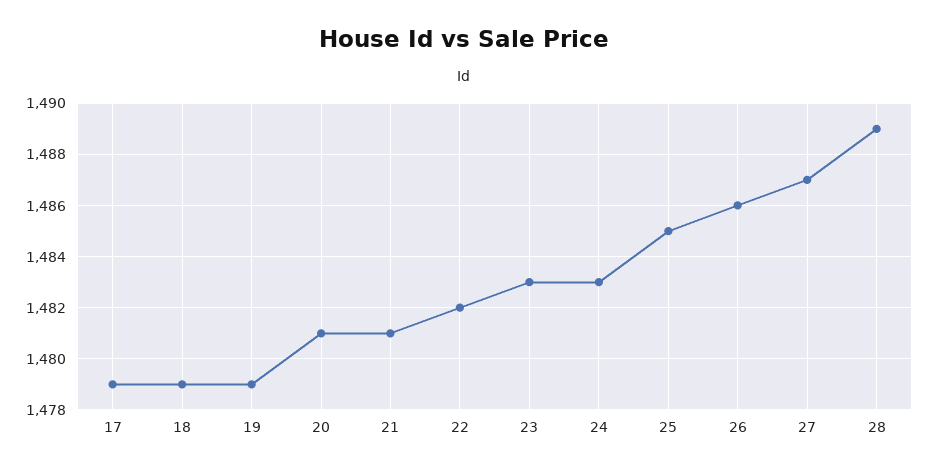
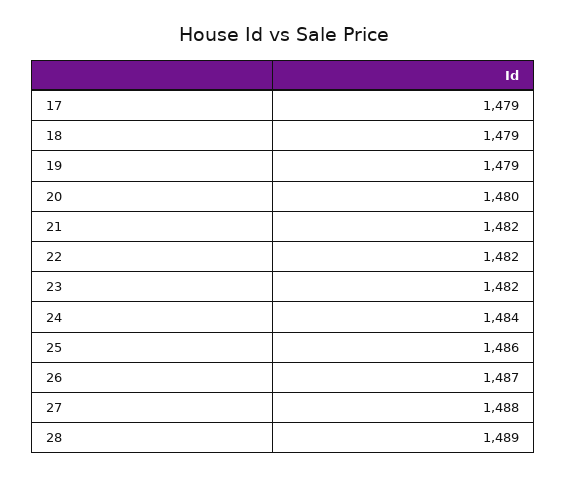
  {
    "17": 1479,
    "18": 1479,
    "19": 1479,
-   "20": 1481,
+   "20": 1480,
-   "21": 1481,
+   "21": 1482,
    "22": 1482,
-   "23": 1483,
+   "23": 1482,
-   "24": 1483,
+   "24": 1484,
-   "25": 1485,
+   "25": 1486,
-   "26": 1486,
+   "26": 1487,
-   "27": 1487,
+   "27": 1488,
    "28": 1489
  }

